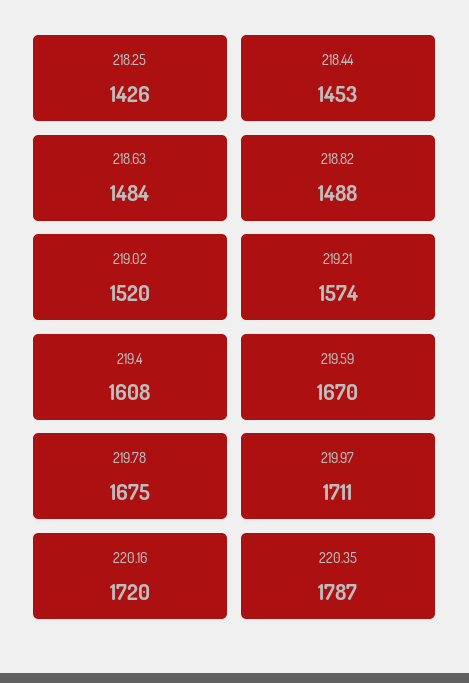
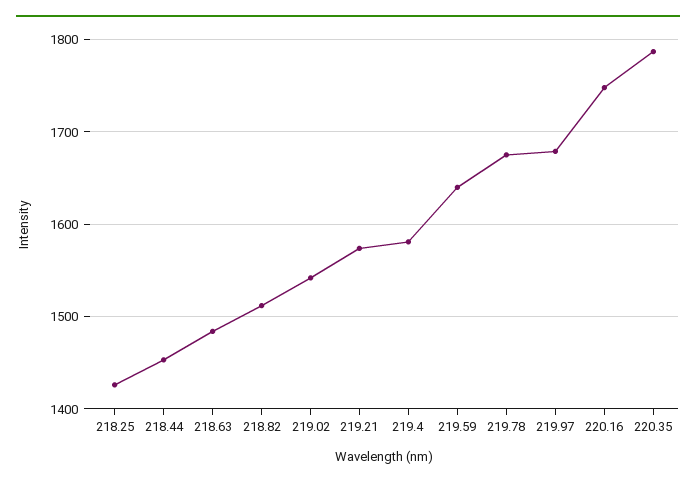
  {
    "218.25": 1426,
    "218.44": 1453,
    "218.63": 1484,
-   "218.82": 1488,
+   "218.82": 1510,
-   "219.02": 1520,
+   "219.02": 1540,
    "219.21": 1574,
-   "219.4": 1608,
+   "219.4": 1580,
-   "219.59": 1670,
+   "219.59": 1640,
    "219.78": 1675,
-   "219.97": 1711,
+   "219.97": 1680,
-   "220.16": 1720,
+   "220.16": 1750,
    "220.35": 1787
  }

